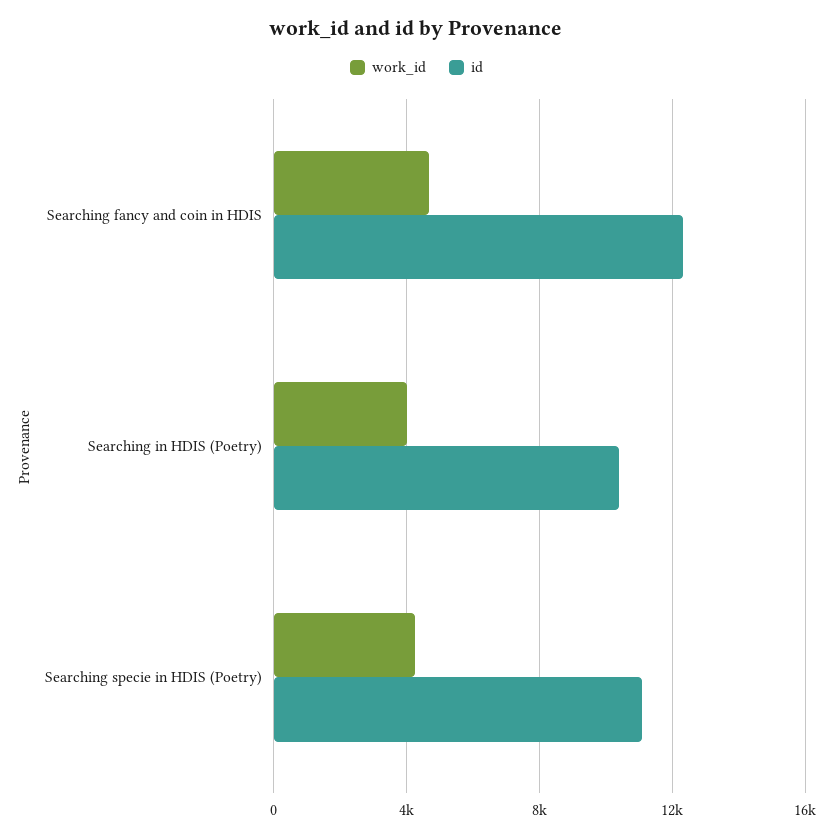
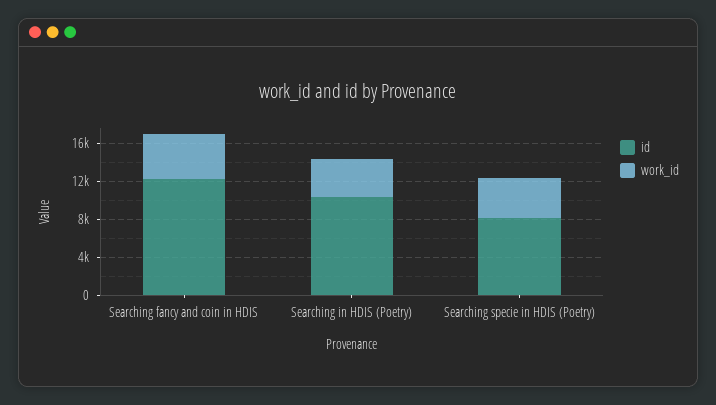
  {
    "work_id": {
      "Searching fancy and coin in HDIS": 4500,
      "Searching in HDIS (Poetry)": 4000,
      "Searching specie in HDIS (Poetry)": 4500
    },
    "id": {
      "Searching fancy and coin in HDIS": 12500,
      "Searching in HDIS (Poetry)": 10500,
-     "Searching specie in HDIS (Poetry)": 11000
+     "Searching specie in HDIS (Poetry)": 8000
    }
  }

